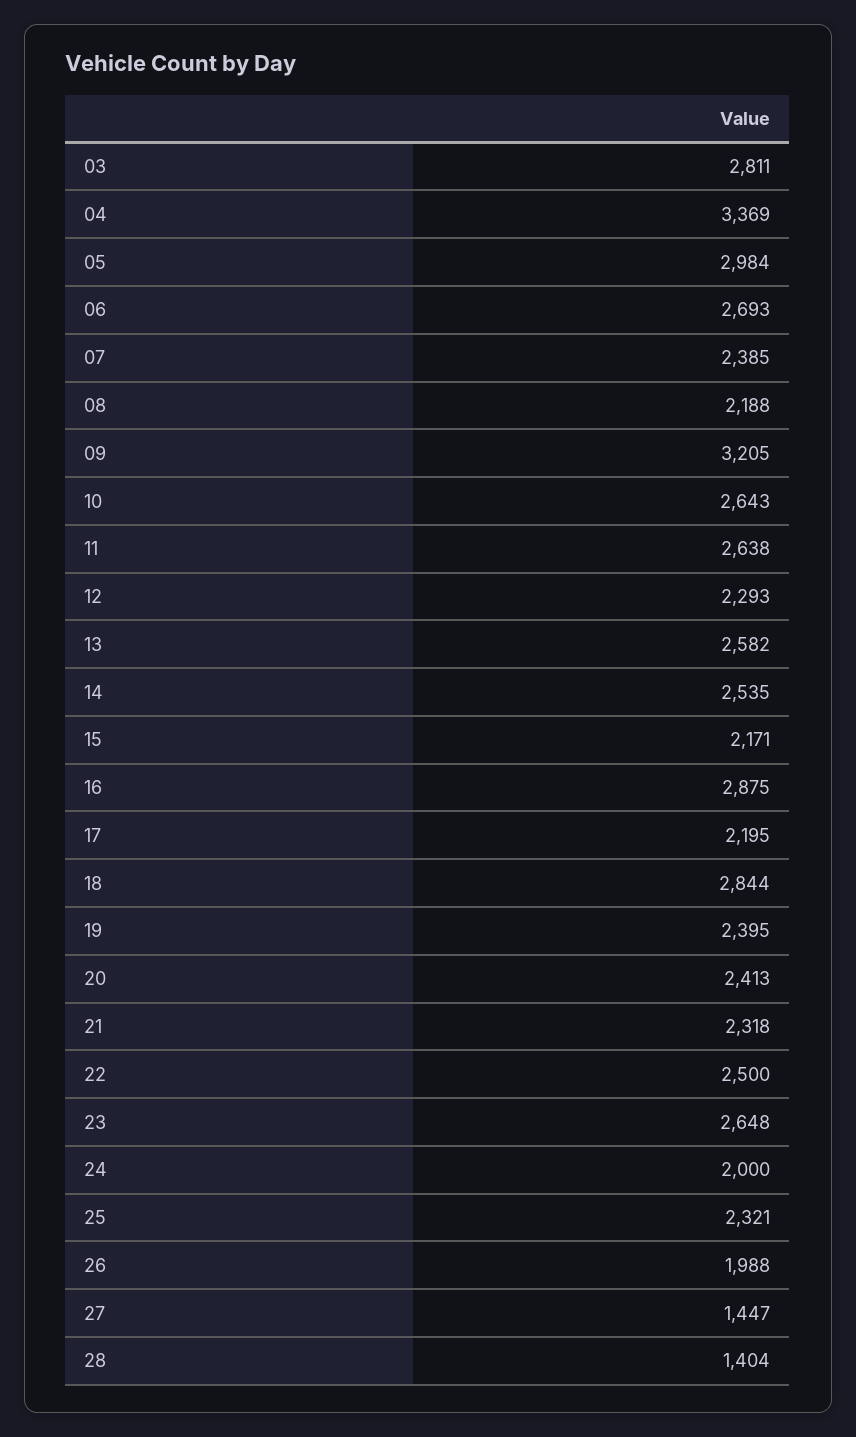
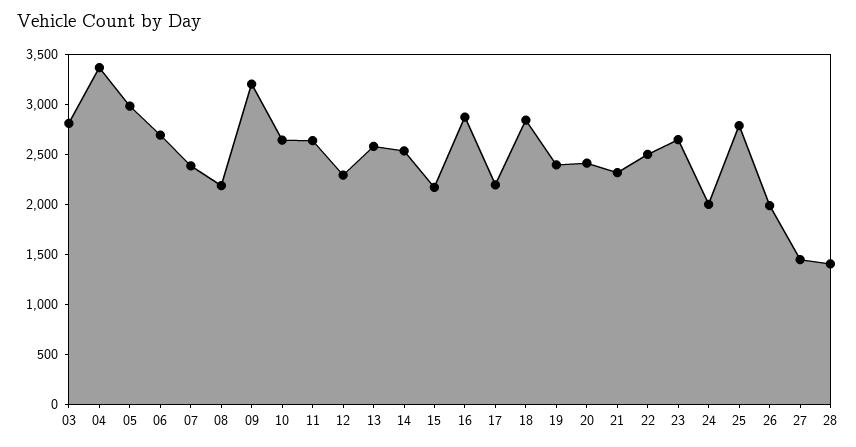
  {
    "03": 2811,
    "04": 3369,
    "05": 2984,
    "06": 2693,
    "07": 2385,
    "08": 2188,
    "09": 3205,
    "10": 2643,
    "11": 2638,
    "12": 2293,
    "13": 2582,
    "14": 2535,
    "15": 2171,
    "16": 2875,
    "17": 2195,
    "18": 2844,
    "19": 2395,
    "20": 2413,
    "21": 2318,
    "22": 2500,
    "23": 2648,
    "24": 2000,
-   "25": 2321,
+   "25": 2800,
    "26": 1988,
    "27": 1447,
    "28": 1404
  }

